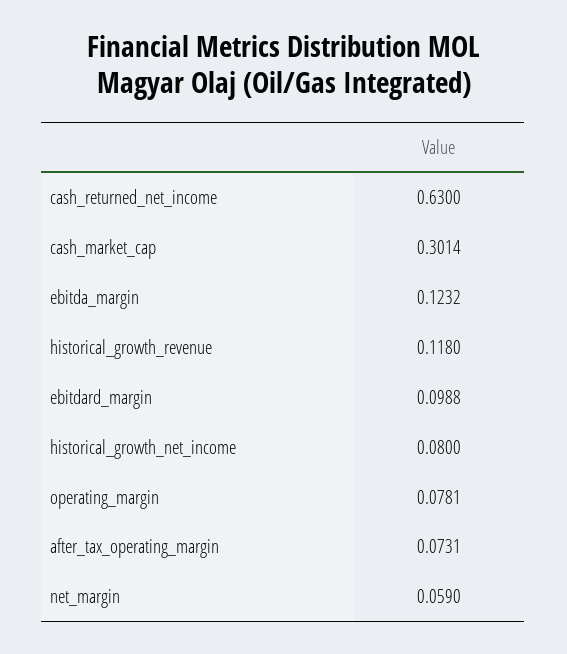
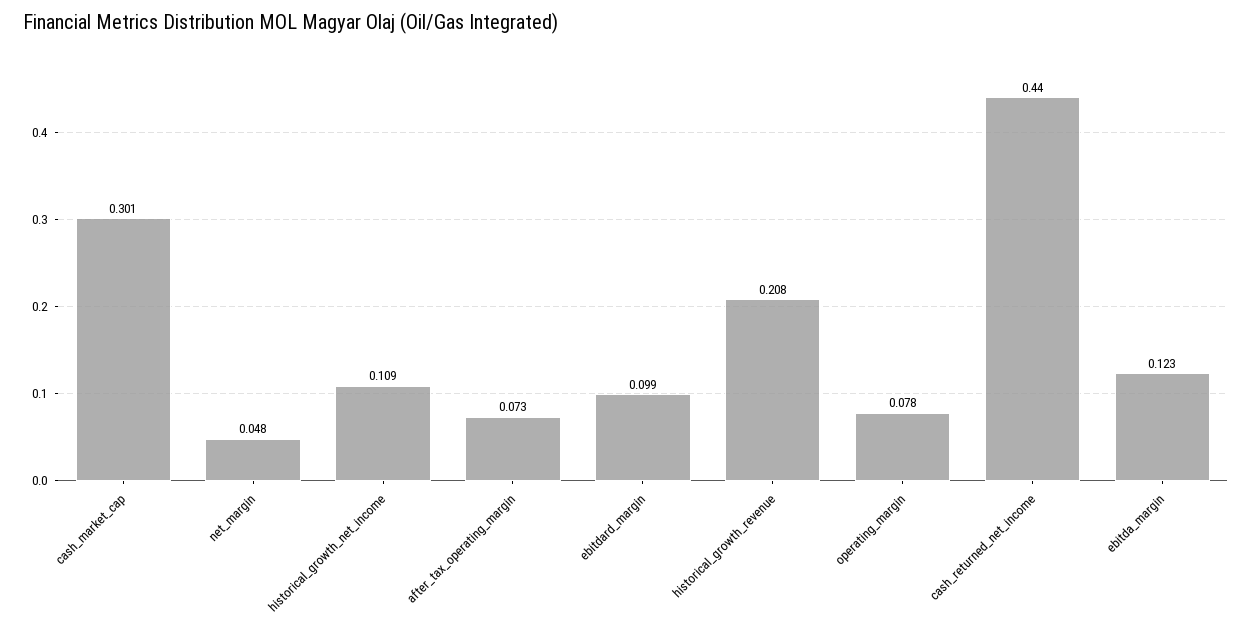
  {
-   "cash_returned_net_income": 0.63,
+   "cash_returned_net_income": 0.44,
    "cash_market_cap": 0.3014,
    "ebitda_margin": 0.1232,
-   "historical_growth_revenue": 0.118,
+   "historical_growth_revenue": 0.208,
    "ebitdard_margin": 0.0988,
-   "historical_growth_net_income": 0.08,
+   "historical_growth_net_income": 0.109,
    "operating_margin": 0.0781,
    "after_tax_operating_margin": 0.0731,
-   "net_margin": 0.059
+   "net_margin": 0.048
  }

